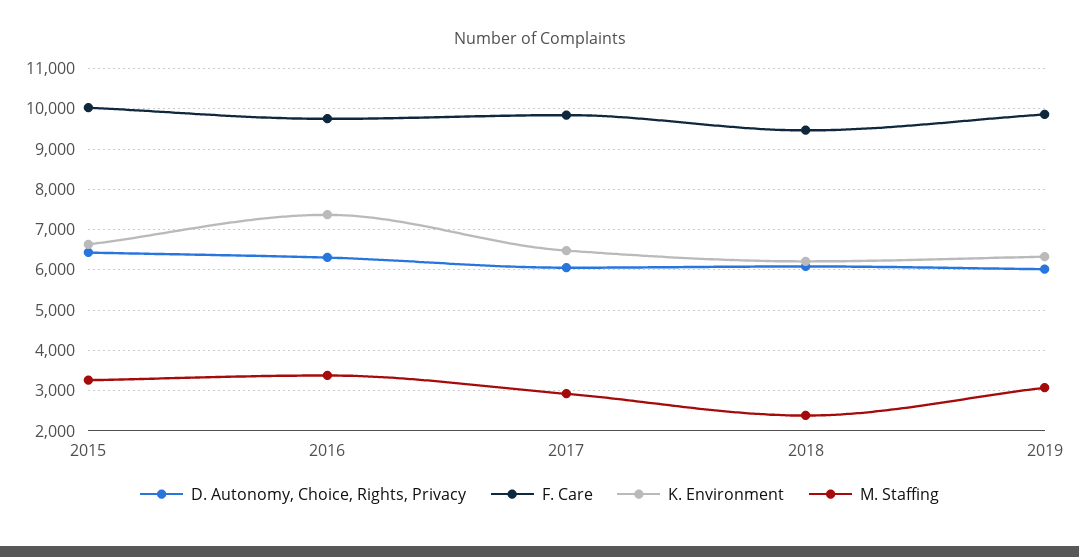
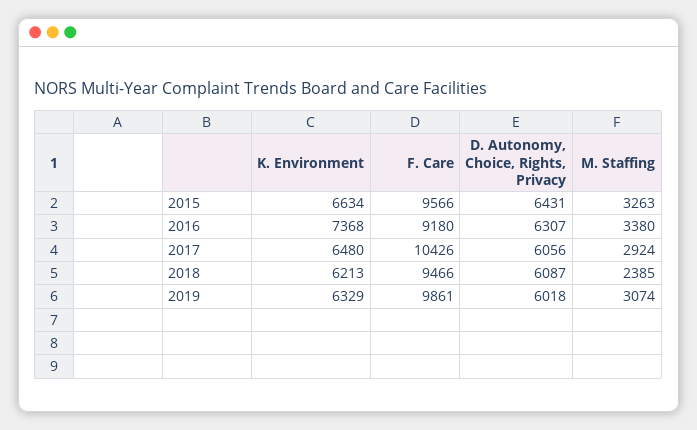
  {
    "D. Autonomy, Choice, Rights, Privacy": {
      "2015": 6431,
      "2016": 6307,
      "2017": 6056,
      "2018": 6087,
      "2019": 6018
    },
    "F. Care": {
-     "2015": 10000,
+     "2015": 9566,
-     "2016": 9800,
+     "2016": 9180,
-     "2017": 9800,
+     "2017": 10426,
      "2018": 9466,
      "2019": 9861
    },
    "K. Environment": {
      "2015": 6634,
      "2016": 7368,
      "2017": 6480,
      "2018": 6213,
      "2019": 6329
    },
    "M. Staffing": {
      "2015": 3263,
      "2016": 3380,
      "2017": 2924,
      "2018": 2385,
      "2019": 3074
    }
  }

